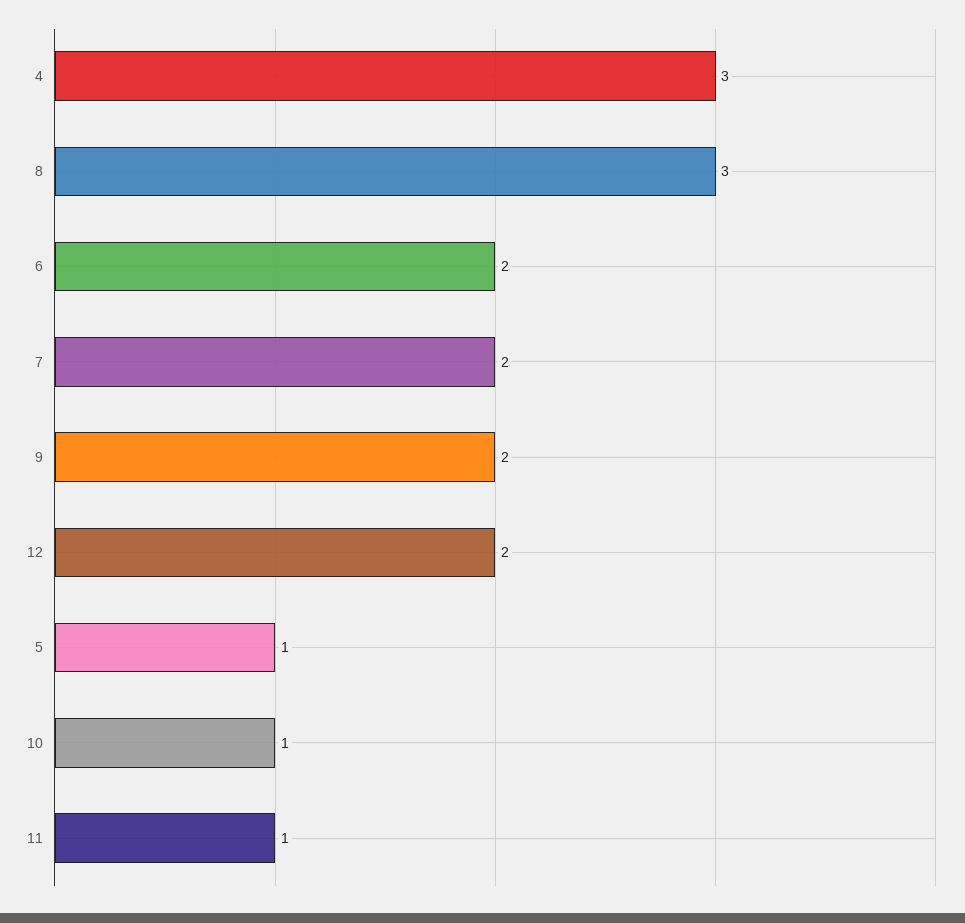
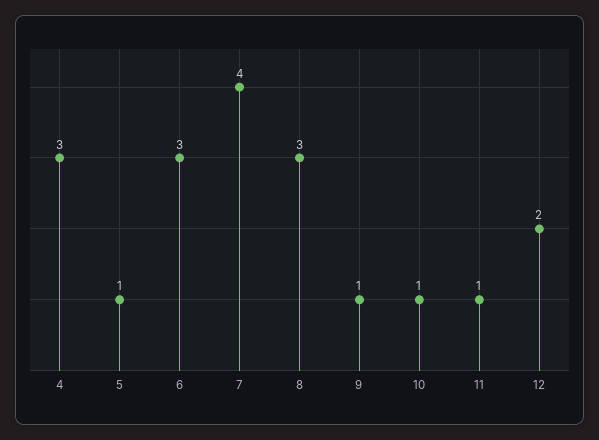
  {
    "4": 3,
    "8": 3,
-   "6": 2,
+   "6": 3,
-   "7": 2,
+   "7": 4,
-   "9": 2,
+   "9": 1,
    "12": 2,
    "5": 1,
    "10": 1,
    "11": 1
  }

